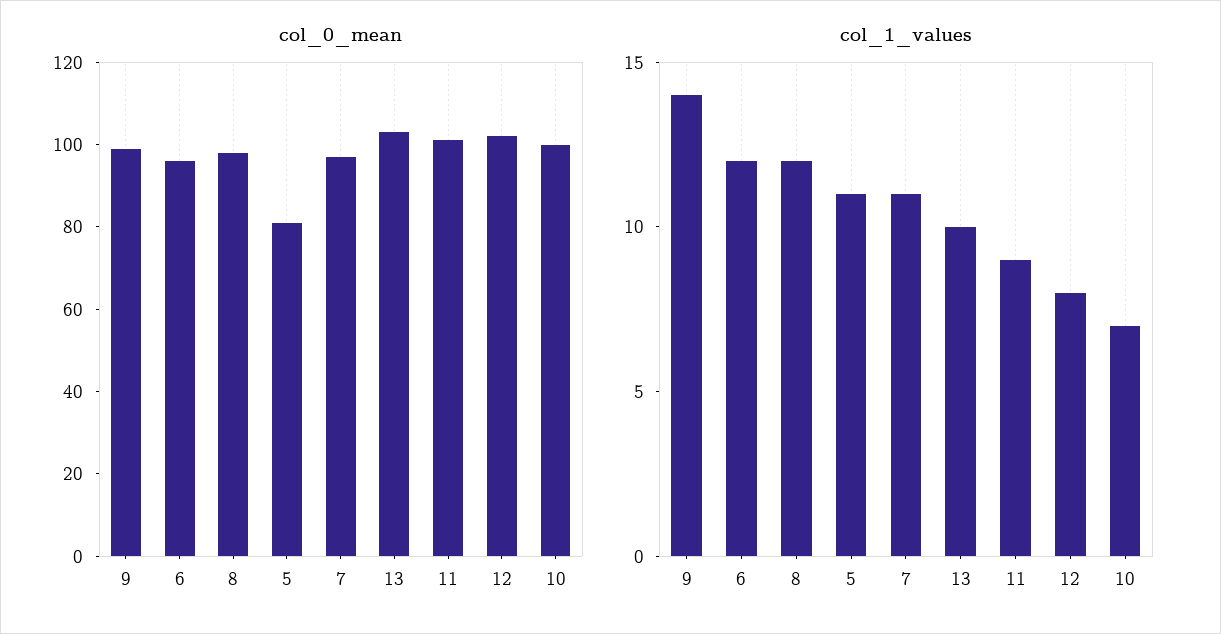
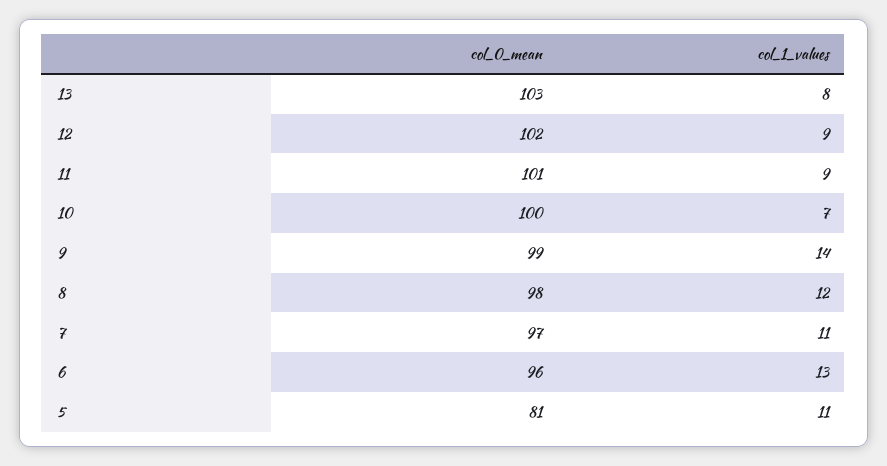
  {
    "col_0_mean": {
      "9": 99,
      "6": 96,
      "8": 98,
      "5": 81,
      "7": 97,
      "13": 103,
      "11": 101,
      "12": 102,
      "10": 100
    },
    "col_1_values": {
      "9": 14,
-     "6": 12,
+     "6": 13,
      "8": 12,
      "5": 11,
      "7": 11,
-     "13": 10,
+     "13": 8,
      "11": 9,
-     "12": 8,
+     "12": 9,
      "10": 7
    }
  }

